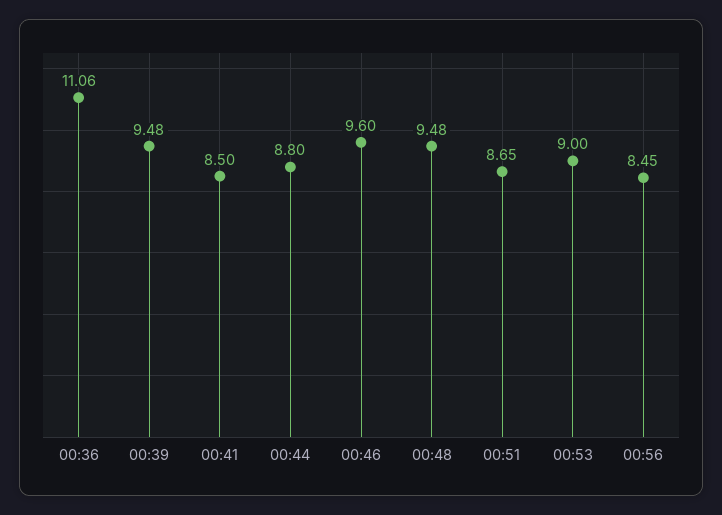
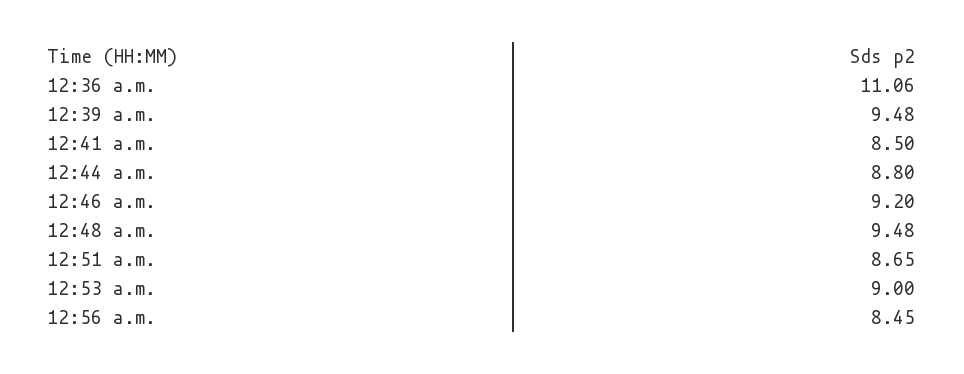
  {
    "00:36": 11.06,
    "00:39": 9.48,
    "00:41": 8.5,
    "00:44": 8.8,
-   "00:46": 9.6,
+   "00:46": 9.2,
    "00:48": 9.48,
    "00:51": 8.65,
    "00:53": 9,
    "00:56": 8.45
  }

